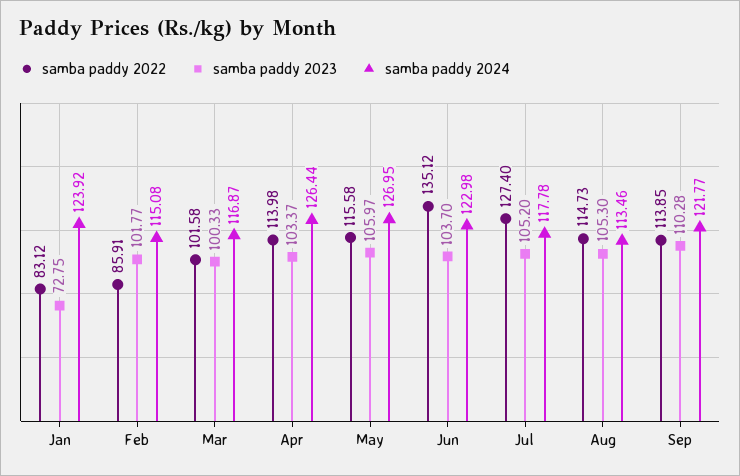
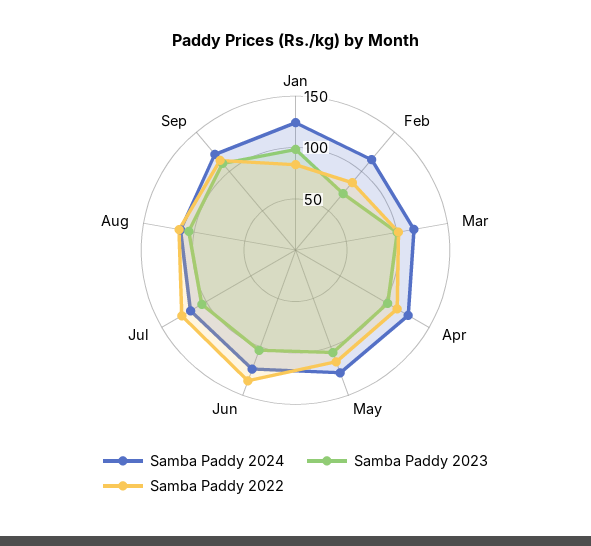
  {
    "samba paddy 2022": {
      "Jan": 83.12,
      "Feb": 85.91,
      "Mar": 101.58,
      "Apr": 113.98,
      "May": 115.58,
      "Jun": 135.12,
      "Jul": 127.4,
      "Aug": 114.73,
      "Sep": 113.85
    },
    "samba paddy 2023": {
-     "Jan": 72.75,
+     "Jan": 100,
-     "Feb": 101.77,
+     "Feb": 70,
      "Mar": 100.33,
      "Apr": 103.37,
      "May": 105.97,
      "Jun": 103.7,
      "Jul": 105.2,
      "Aug": 105.3,
      "Sep": 110.28
    },
    "samba paddy 2024": {
      "Jan": 123.92,
      "Feb": 115.08,
      "Mar": 116.87,
      "Apr": 126.44,
      "May": 126.95,
      "Jun": 122.98,
      "Jul": 117.78,
      "Aug": 113.46,
      "Sep": 121.77
    }
  }

